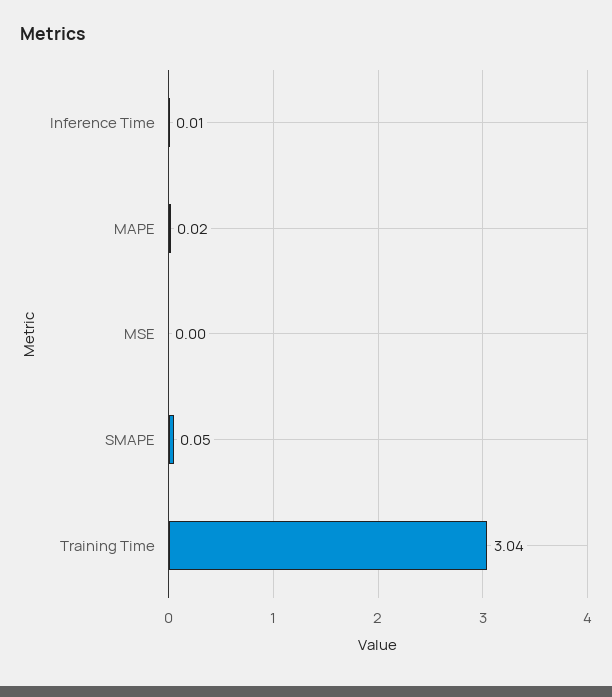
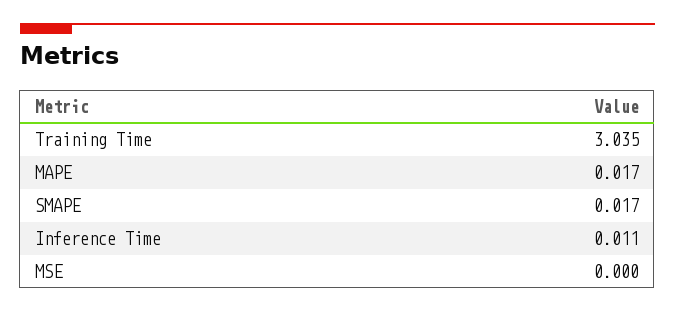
  {
    "Inference Time": 0.011,
    "MAPE": 0.017,
    "MSE": 0,
-   "SMAPE": 0.05,
+   "SMAPE": 0.017,
    "Training Time": 3.035
  }

